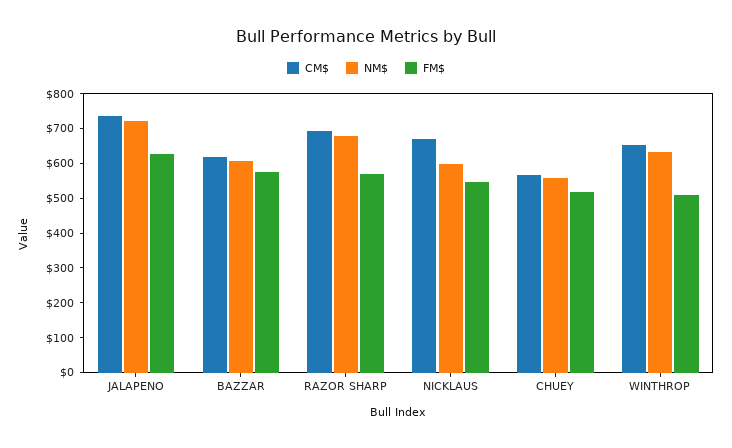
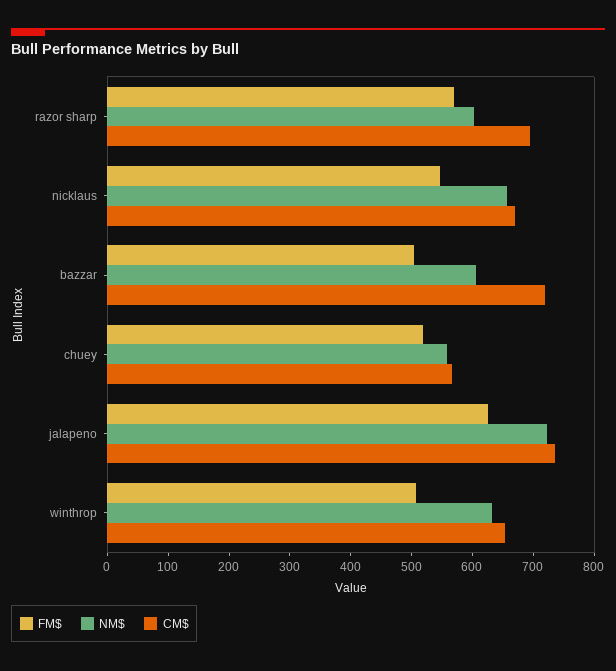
  {
    "CM$": {
      "JALAPENO": 740,
-     "BAZZAR": 625,
+     "BAZZAR": 720,
      "RAZOR SHARP": 700,
      "NICKLAUS": 680,
      "CHUEY": 560,
      "WINTHROP": 660
    },
    "NM$": {
      "JALAPENO": 720,
      "BAZZAR": 600,
-     "RAZOR SHARP": 675,
+     "RAZOR SHARP": 600,
-     "NICKLAUS": 600,
+     "NICKLAUS": 660,
      "CHUEY": 560,
      "WINTHROP": 640
    },
    "FM$": {
      "JALAPENO": 620,
-     "BAZZAR": 575,
+     "BAZZAR": 500,
      "RAZOR SHARP": 580,
      "NICKLAUS": 540,
      "CHUEY": 520,
      "WINTHROP": 500
    }
  }

